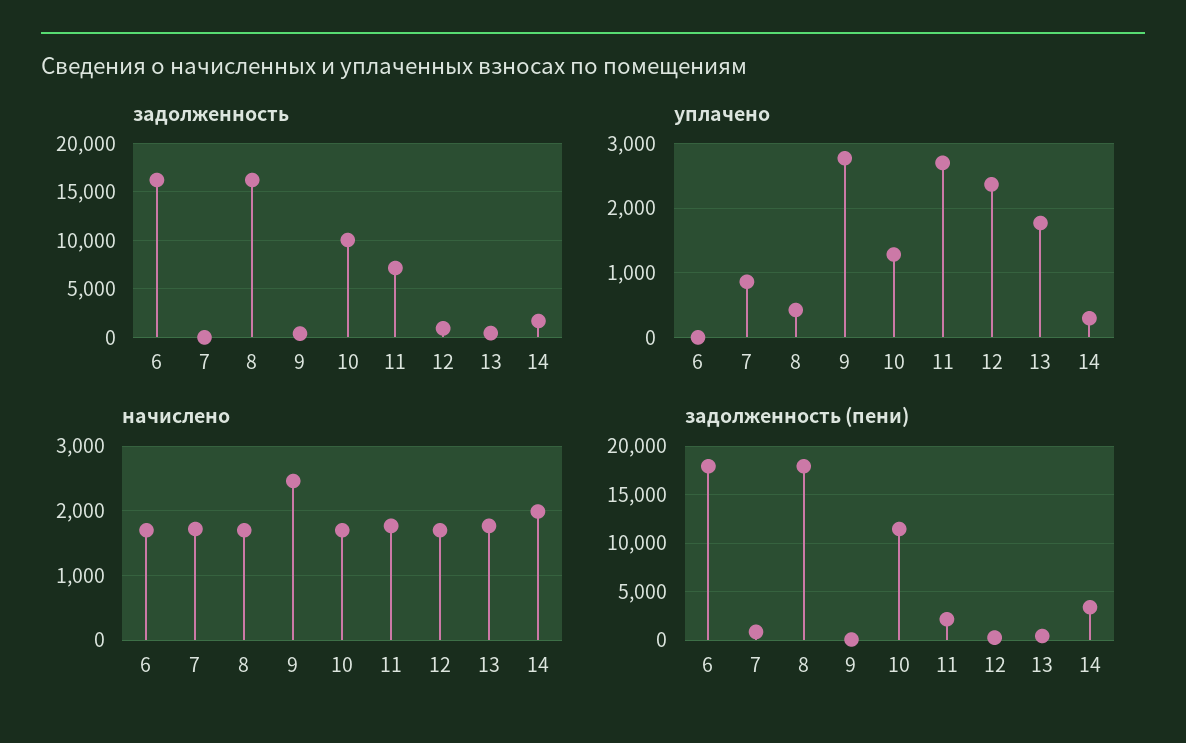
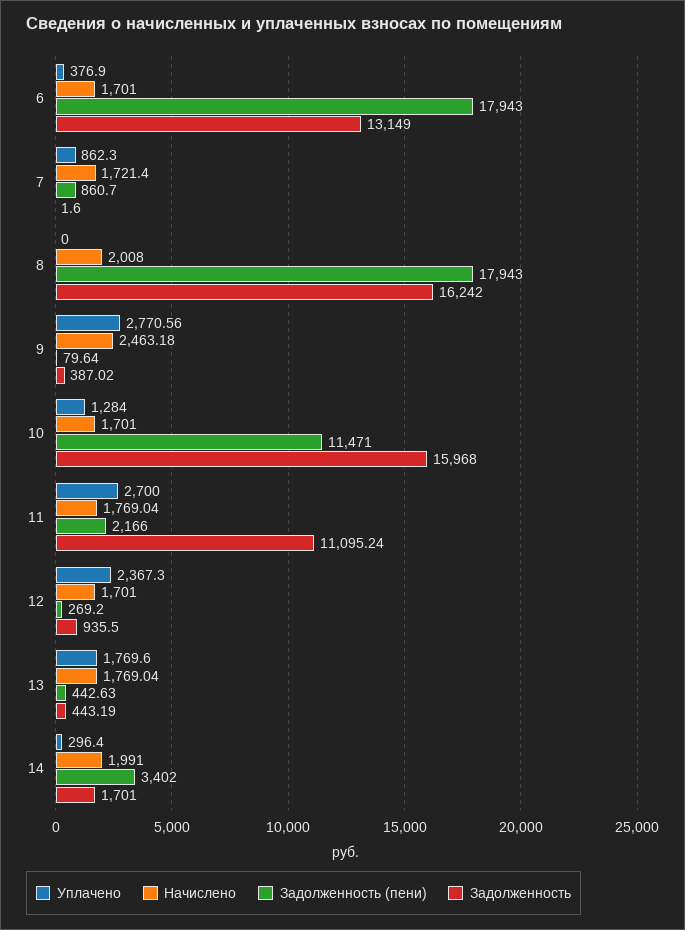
  {
    "задолженность": {
-     "6": 16000,
+     "6": 13149,
      "7": 1.6,
      "8": 16242,
      "9": 387.02,
-     "10": 10000,
+     "10": 15968,
-     "11": 7000,
+     "11": 11095.24,
      "12": 935.5,
      "13": 443.19,
      "14": 1701
    },
    "уплачено": {
-     "6": 0,
+     "6": 376.9,
      "7": 862.3,
-     "8": 400,
+     "8": 0,
      "9": 2770.56,
      "10": 1284,
      "11": 2700,
      "12": 2367.3,
      "13": 1769.6,
      "14": 296.4
    },
    "начислено": {
      "6": 1701,
      "7": 1721.4,
-     "8": 1700,
+     "8": 2008,
      "9": 2463.18,
      "10": 1701,
      "11": 1769.04,
      "12": 1701,
      "13": 1769.04,
      "14": 1991
    },
    "задолженность (пени)": {
      "6": 17943,
      "7": 860.7,
      "8": 17943,
      "9": 79.64,
      "10": 11471,
      "11": 2166,
      "12": 269.2,
      "13": 442.63,
      "14": 3402
    }
  }

